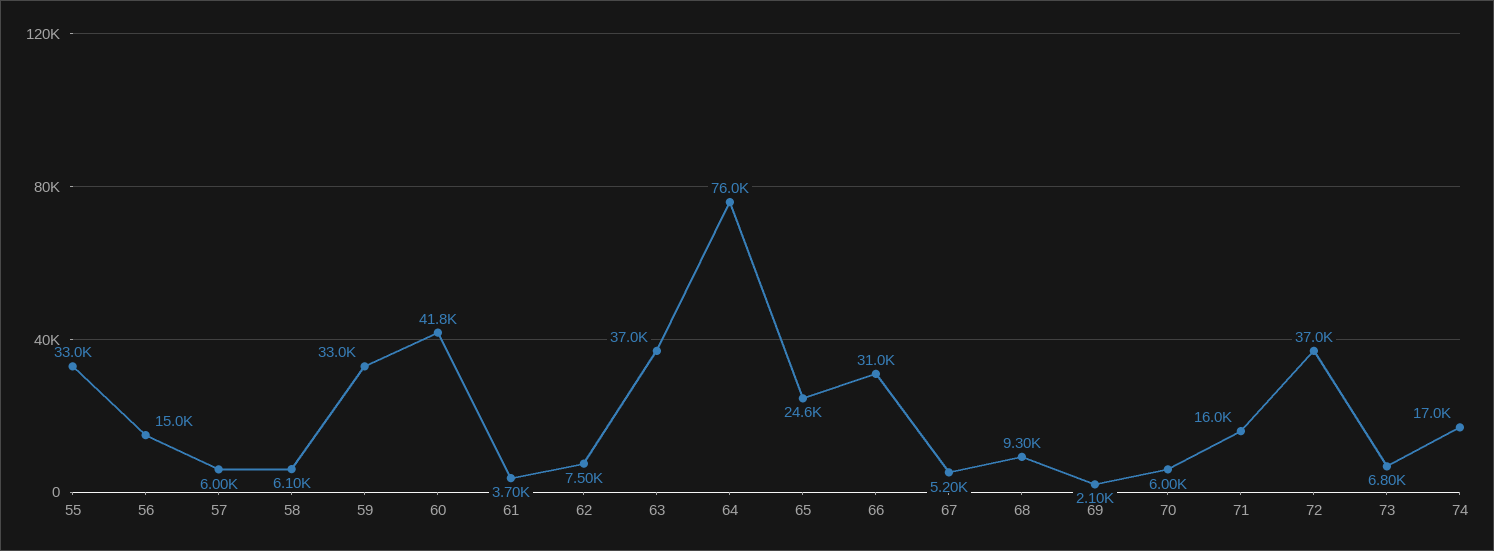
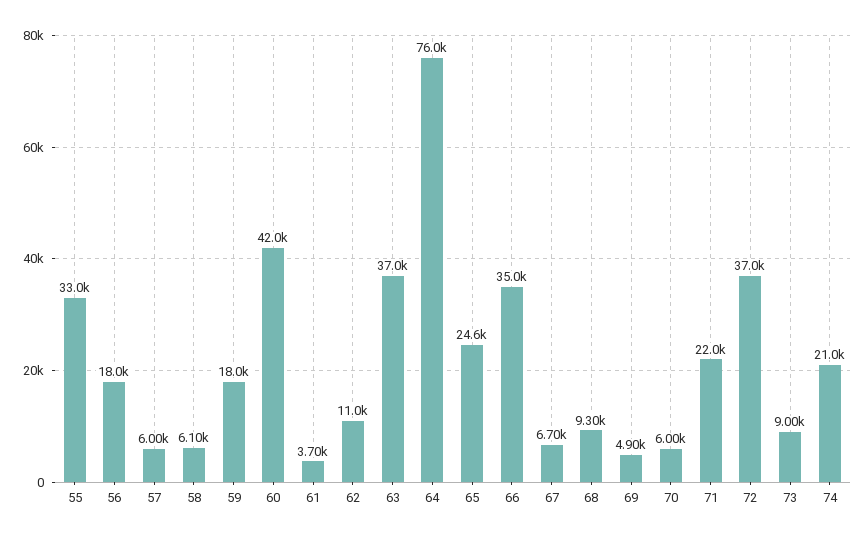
  {
    "55": 33000,
-   "56": 15000,
+   "56": 18000,
    "57": 6000,
    "58": 6100,
-   "59": 33000,
+   "59": 18000,
-   "60": 41800,
+   "60": 42000,
    "61": 3700,
-   "62": 7500,
+   "62": 11000,
    "63": 37000,
    "64": 76000,
    "65": 24600,
-   "66": 31000,
+   "66": 35000,
-   "67": 5200,
+   "67": 6700,
    "68": 9300,
-   "69": 2100,
+   "69": 4900,
    "70": 6000,
-   "71": 16000,
+   "71": 22000,
    "72": 37000,
-   "73": 6800,
+   "73": 9000,
-   "74": 17000
+   "74": 21000
  }

